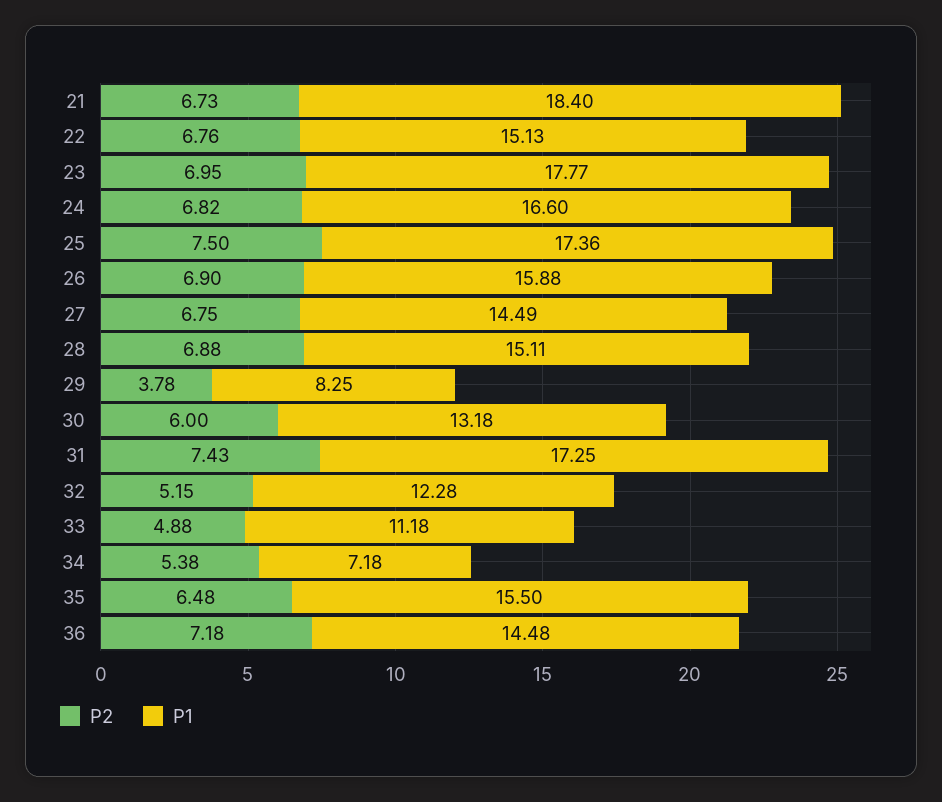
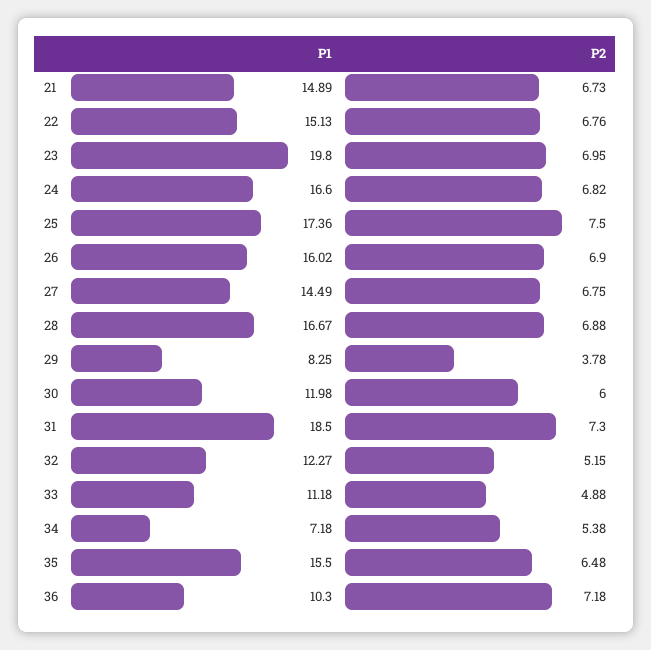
  {
    "P2": {
      "21": 6.73,
      "22": 6.76,
      "23": 6.95,
      "24": 6.82,
      "25": 7.5,
      "26": 6.9,
      "27": 6.75,
      "28": 6.88,
      "29": 3.78,
      "30": 6,
-     "31": 7.43,
+     "31": 7.3,
      "32": 5.15,
      "33": 4.88,
      "34": 5.38,
      "35": 6.48,
      "36": 7.18
    },
    "P1": {
-     "21": 18.4,
+     "21": 14.89,
      "22": 15.13,
-     "23": 17.77,
+     "23": 19.8,
      "24": 16.6,
      "25": 17.36,
-     "26": 15.88,
+     "26": 16.02,
      "27": 14.49,
-     "28": 15.11,
+     "28": 16.67,
      "29": 8.25,
-     "30": 13.18,
+     "30": 11.98,
-     "31": 17.25,
+     "31": 18.5,
-     "32": 12.28,
+     "32": 12.27,
      "33": 11.18,
      "34": 7.18,
      "35": 15.5,
-     "36": 14.48
+     "36": 10.3
    }
  }

